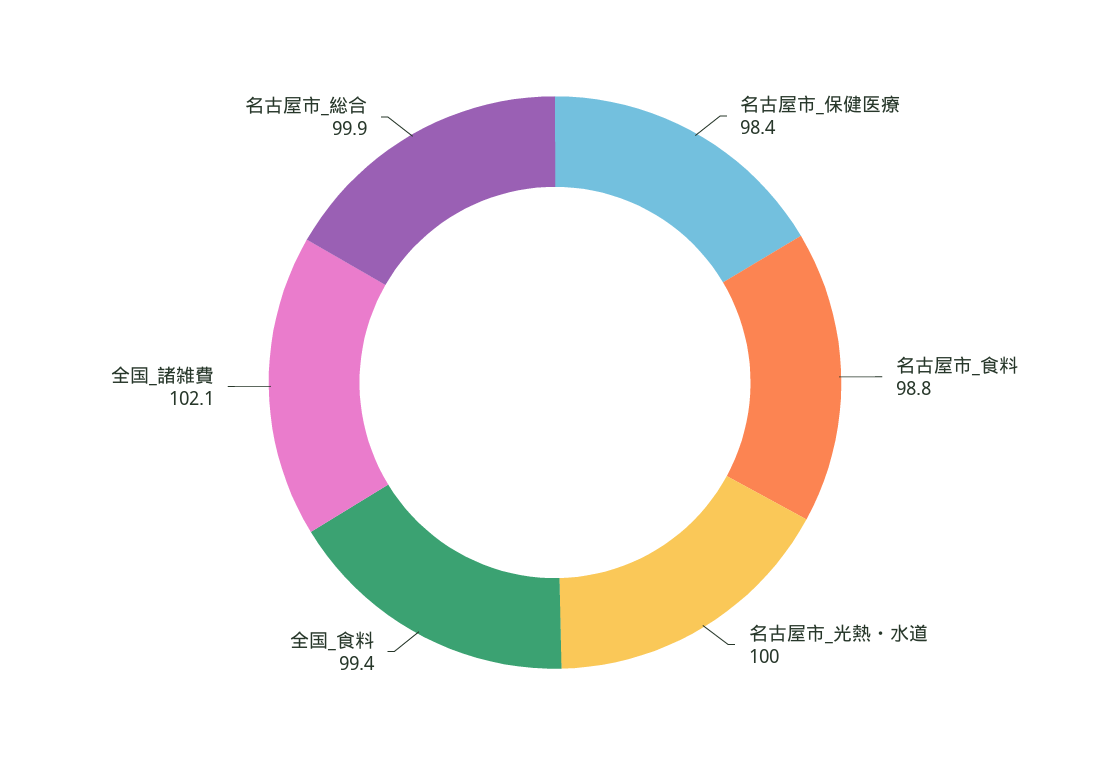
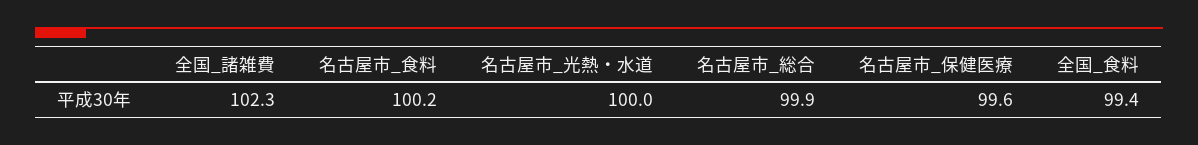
  {
-   "名古屋市_保健医療": 98.4,
+   "名古屋市_保健医療": 99.6,
-   "名古屋市_食料": 98.8,
+   "名古屋市_食料": 100.2,
    "名古屋市_光熱・水道": 100,
    "全国_食料": 99.4,
-   "全国_諸雑費": 102.1,
+   "全国_諸雑費": 102.3,
    "名古屋市_総合": 99.9
  }

